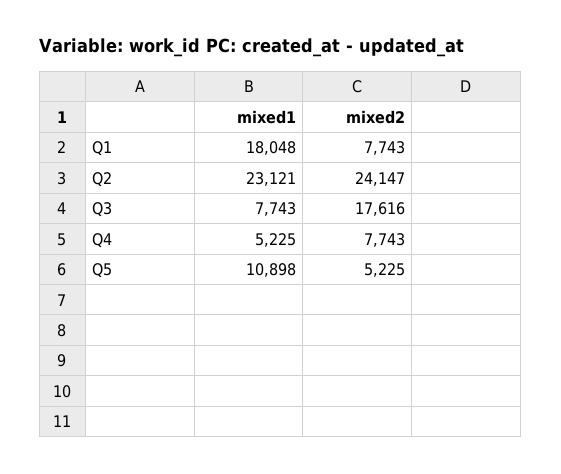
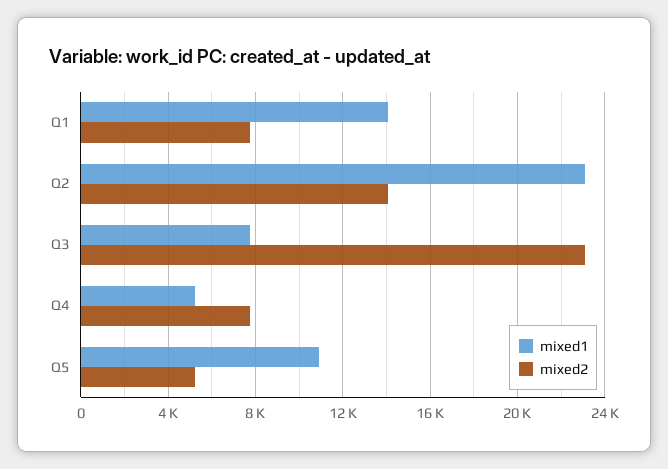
  {
    "mixed1": {
-     "Q1": 18048,
+     "Q1": 14000,
      "Q2": 23121,
      "Q3": 7743,
      "Q4": 5225,
      "Q5": 10898
    },
    "mixed2": {
      "Q1": 7743,
-     "Q2": 24147,
+     "Q2": 14000,
-     "Q3": 17616,
+     "Q3": 23000,
      "Q4": 7743,
      "Q5": 5225
    }
  }

